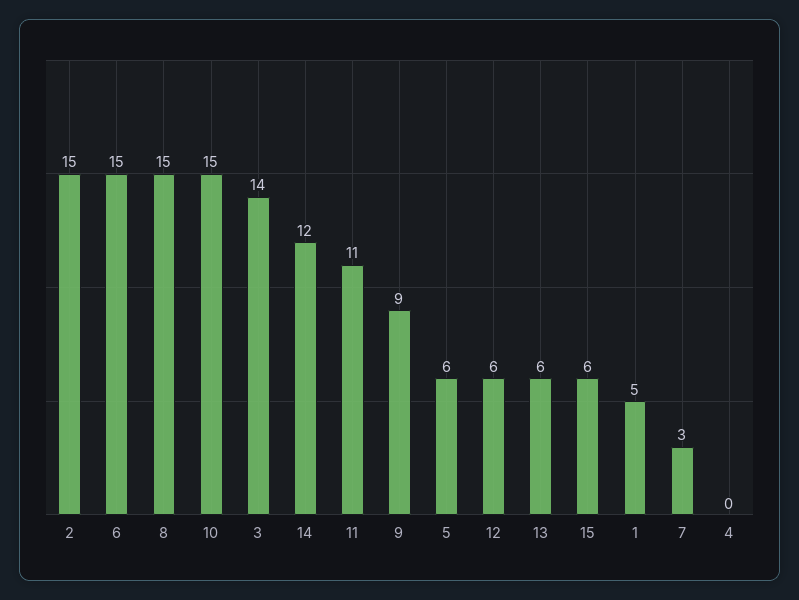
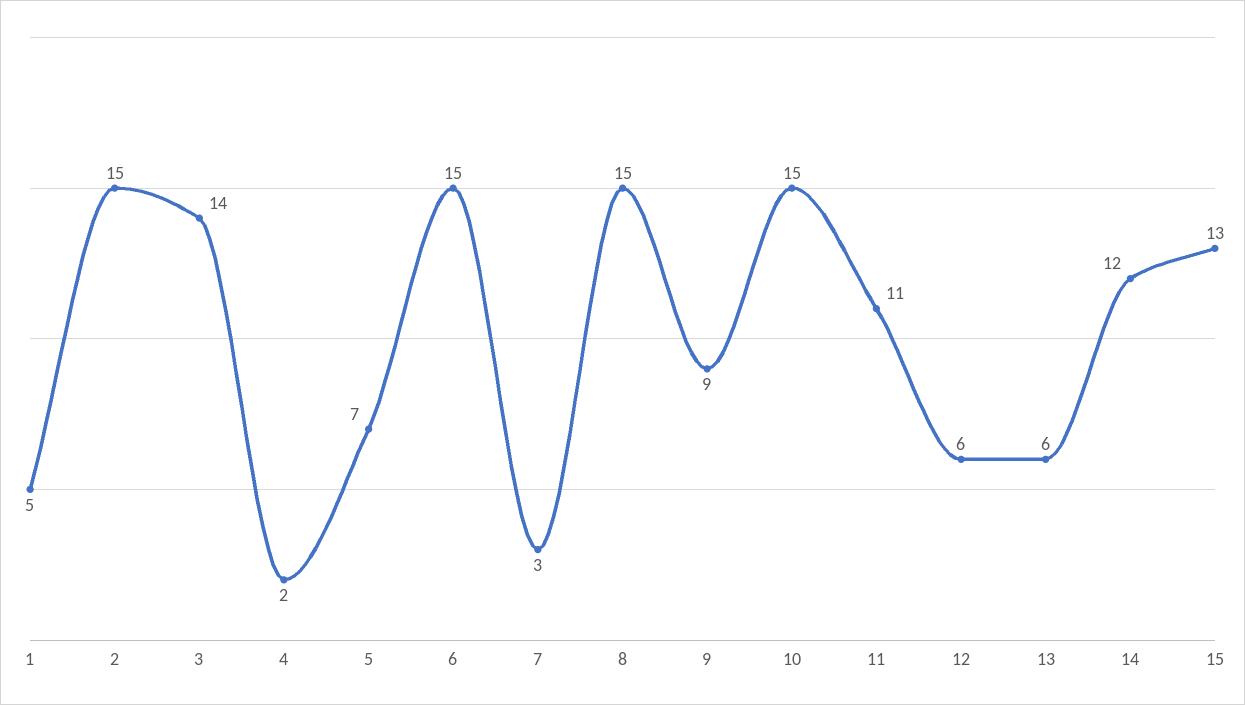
  {
    "2": 15,
    "6": 15,
    "8": 15,
    "10": 15,
    "3": 14,
    "14": 12,
    "11": 11,
    "9": 9,
-   "5": 6,
+   "5": 7,
    "12": 6,
    "13": 6,
-   "15": 6,
+   "15": 13,
    "1": 5,
    "7": 3,
-   "4": 0
+   "4": 2
  }

